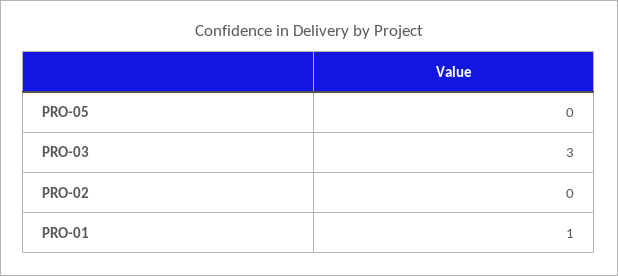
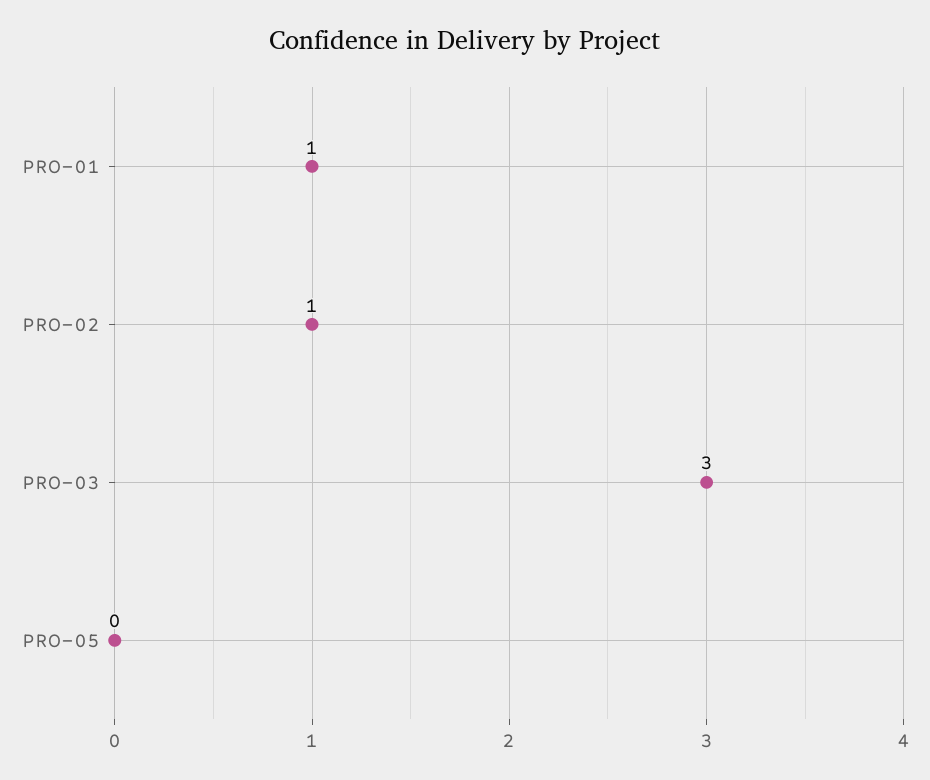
  {
    "PRO-05": 0,
    "PRO-03": 3,
-   "PRO-02": 0,
+   "PRO-02": 1,
    "PRO-01": 1
  }

